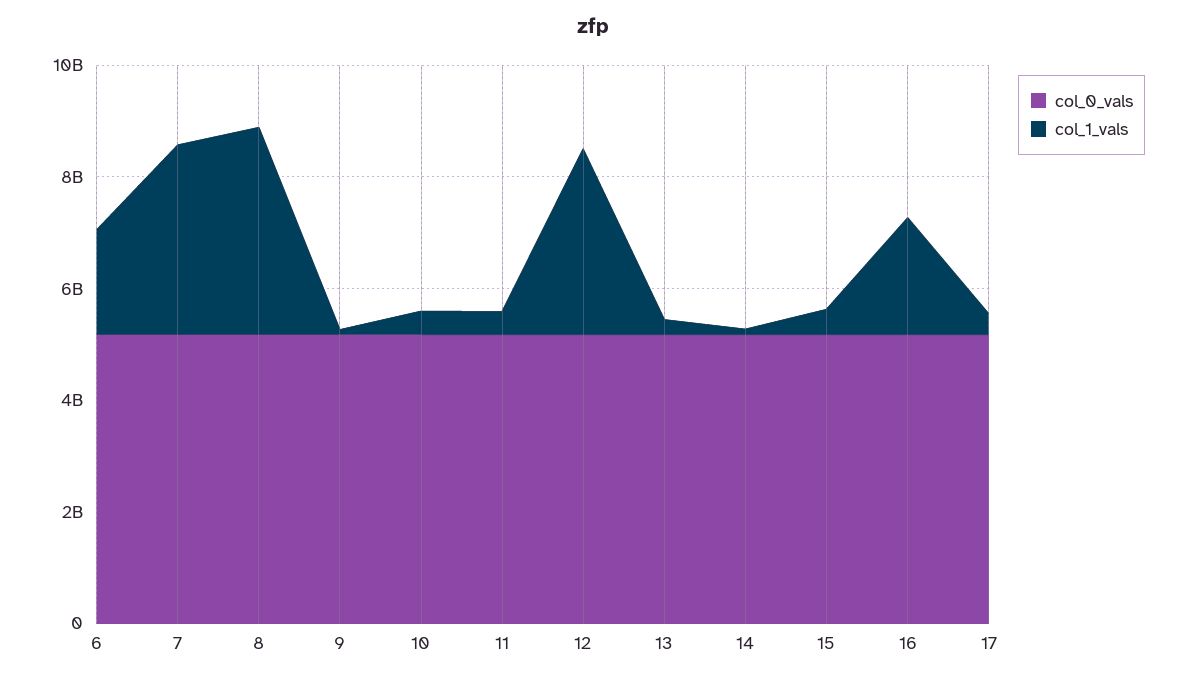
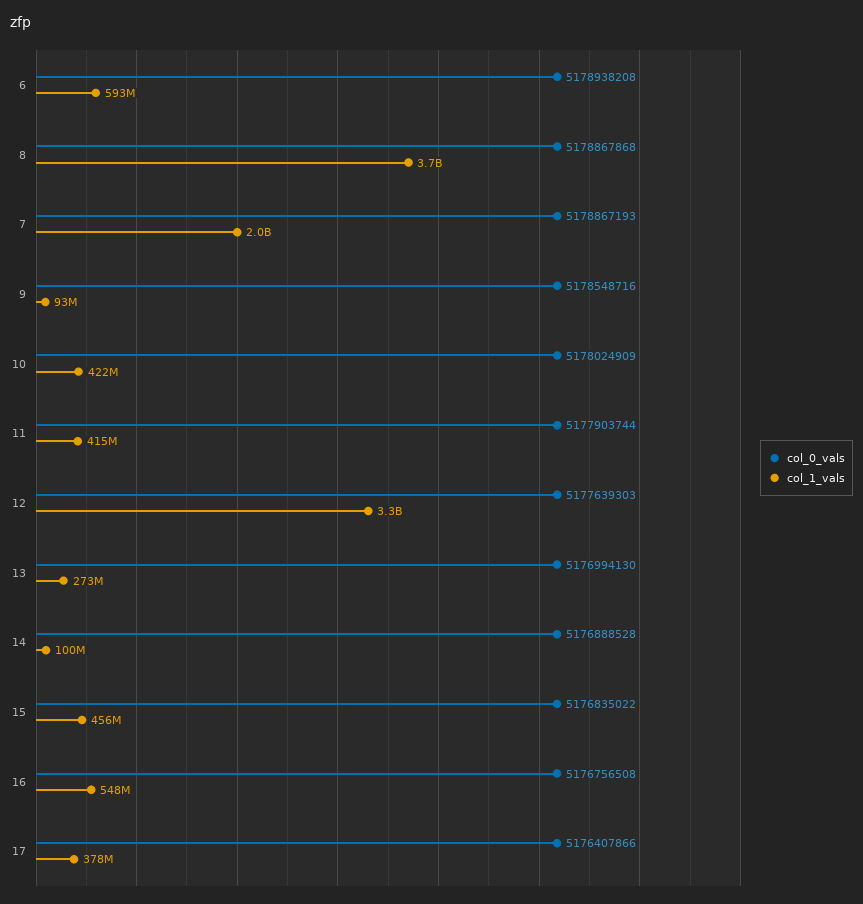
  {
    "col_0_vals": {
      "6": 5178938208,
      "7": 5178867193,
      "8": 5178867868,
      "9": 5178548716,
      "10": 5178024909,
      "11": 5177903744,
      "12": 5177639303,
      "13": 5176994130,
      "14": 5176888528,
      "15": 5176835022,
      "16": 5176756508,
      "17": 5176407866
    },
    "col_1_vals": {
-     "6": 2000000000,
+     "6": 593000000,
-     "7": 3500000000,
+     "7": 2000000000,
      "8": 3700000000,
      "9": 93000000,
      "10": 422000000,
      "11": 415000000,
      "12": 3300000000,
      "13": 273000000,
      "14": 100000000,
      "15": 456000000,
-     "16": 2000000000,
+     "16": 548000000,
      "17": 378000000
    }
  }

